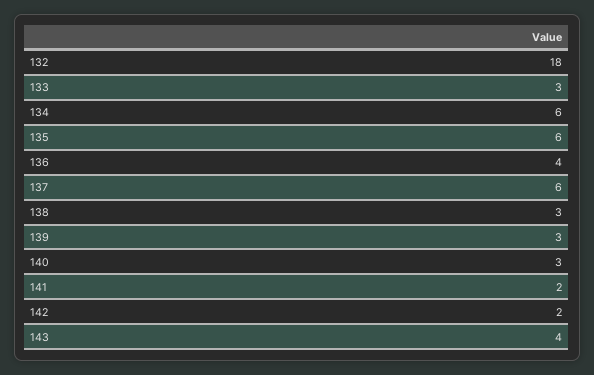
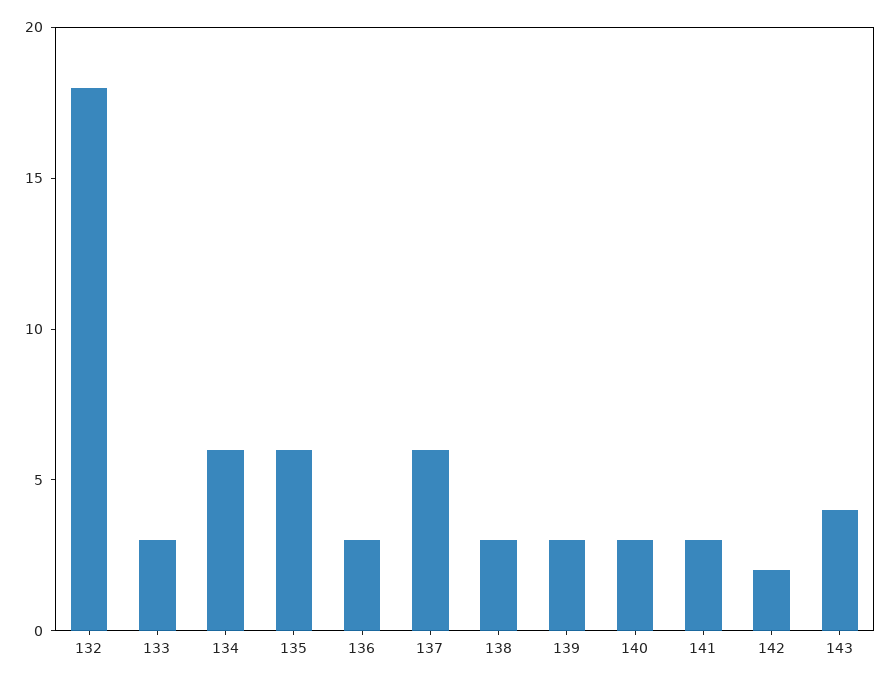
  {
    "132": 18,
    "133": 3,
    "134": 6,
    "135": 6,
-   "136": 4,
+   "136": 3,
    "137": 6,
    "138": 3,
    "139": 3,
    "140": 3,
-   "141": 2,
+   "141": 3,
    "142": 2,
    "143": 4
  }

